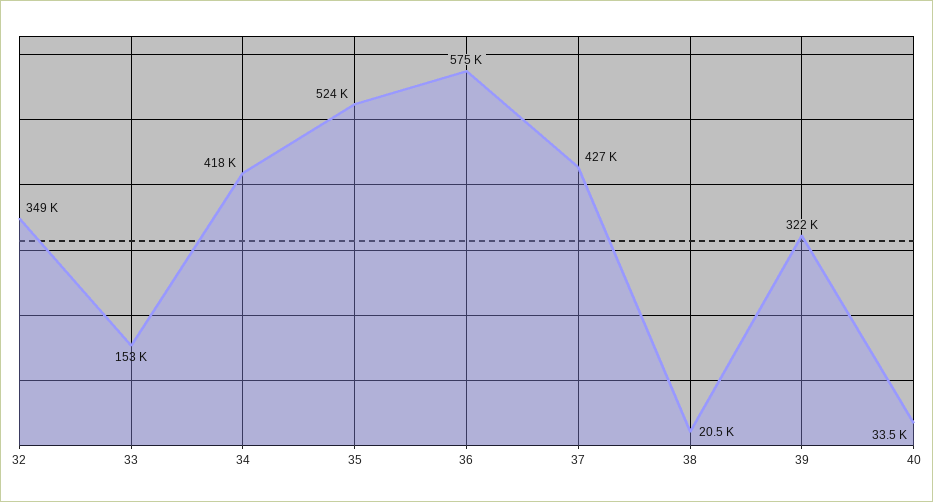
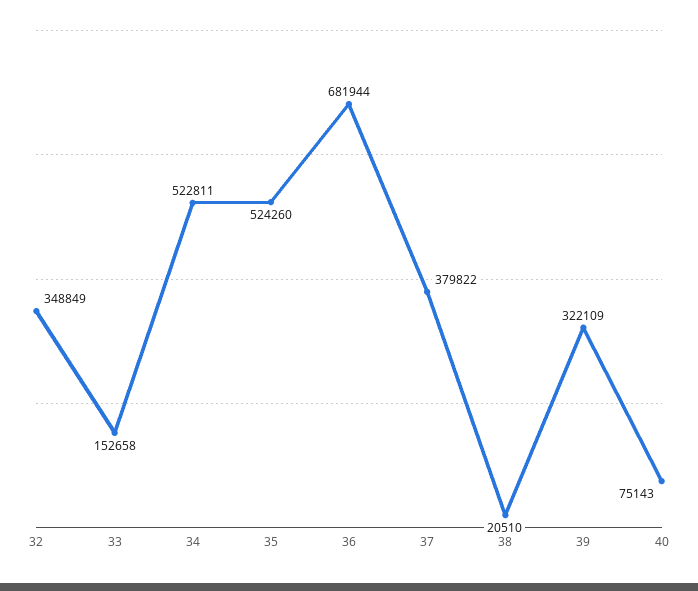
  {
    "32": 348849,
    "33": 152658,
-   "34": 418000,
+   "34": 522811,
    "35": 524260,
-   "36": 575000,
+   "36": 681944,
-   "37": 427000,
+   "37": 379822,
    "38": 20510,
    "39": 322109,
-   "40": 33500
+   "40": 75143
  }

